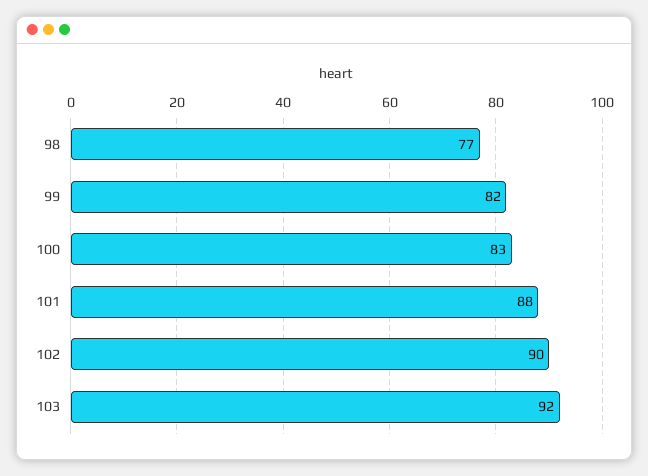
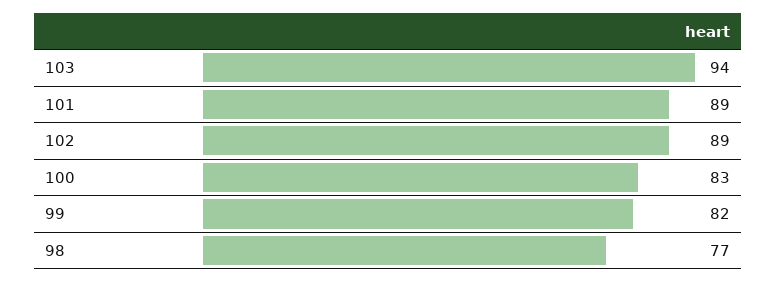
  {
    "98": 77,
    "99": 82,
    "100": 83,
-   "101": 88,
+   "101": 89,
-   "102": 90,
+   "102": 89,
-   "103": 92
+   "103": 94
  }

